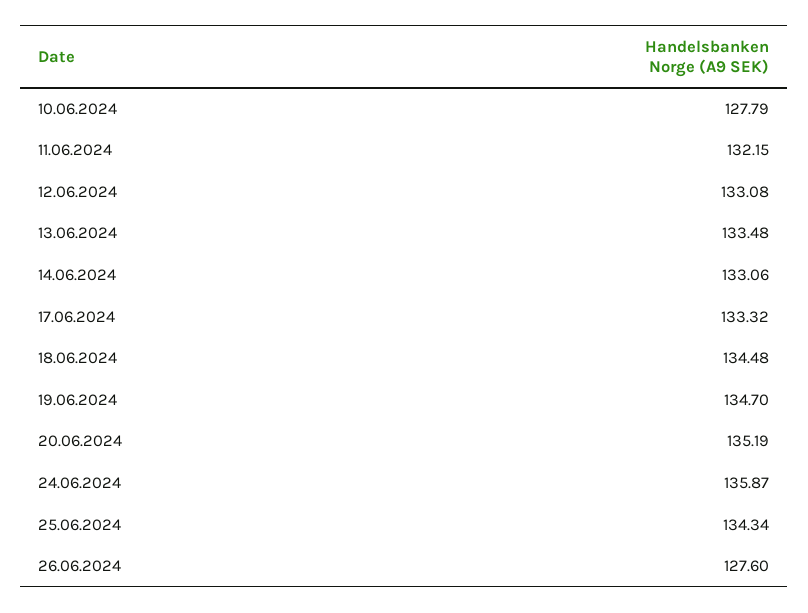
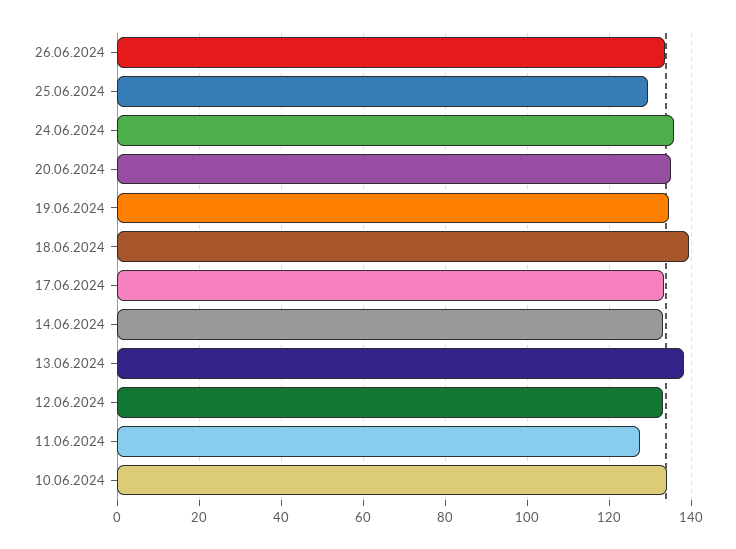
  {
-   "10.06.2024": 127.79,
+   "10.06.2024": 134,
-   "11.06.2024": 132.15,
+   "11.06.2024": 128,
    "12.06.2024": 133.08,
-   "13.06.2024": 133.48,
+   "13.06.2024": 138,
    "14.06.2024": 133.06,
    "17.06.2024": 133.32,
-   "18.06.2024": 134.48,
+   "18.06.2024": 140,
    "19.06.2024": 134.7,
    "20.06.2024": 135.19,
    "24.06.2024": 135.87,
-   "25.06.2024": 134.34,
+   "25.06.2024": 130,
-   "26.06.2024": 127.6
+   "26.06.2024": 134
  }

